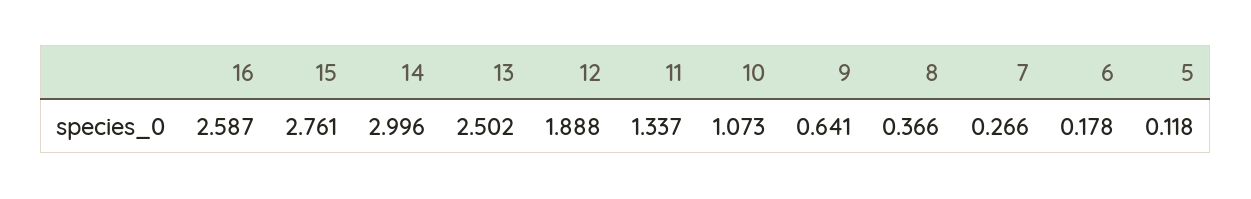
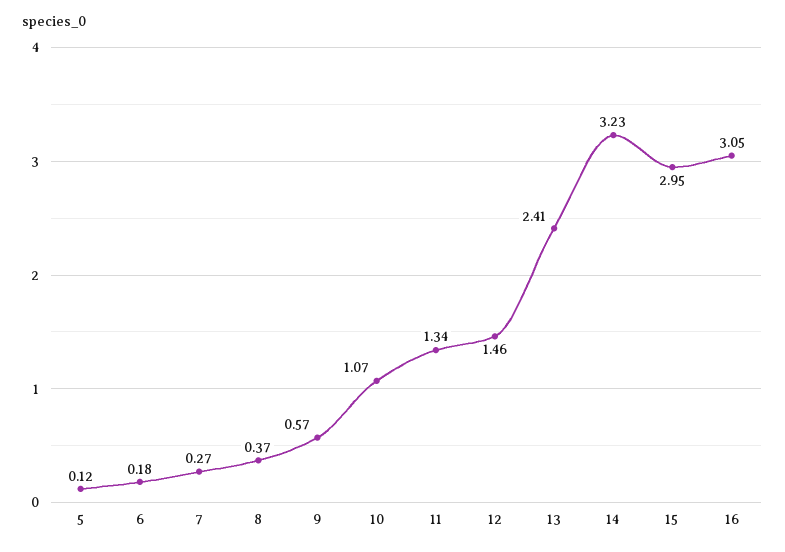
  {
-   "16": 2.587,
+   "16": 3.05,
-   "15": 2.761,
+   "15": 2.95,
-   "14": 2.996,
+   "14": 3.23,
-   "13": 2.502,
+   "13": 2.41,
-   "12": 1.888,
+   "12": 1.46,
    "11": 1.337,
    "10": 1.073,
-   "9": 0.641,
+   "9": 0.57,
    "8": 0.366,
    "7": 0.266,
    "6": 0.178,
    "5": 0.118
  }

